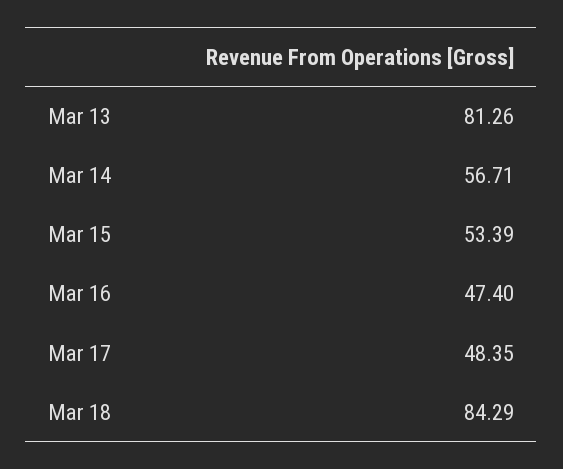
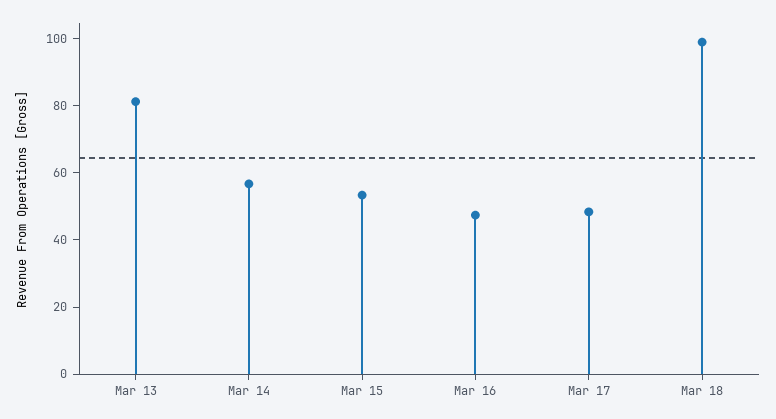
  {
    "Mar 13": 81.26,
    "Mar 14": 56.71,
    "Mar 15": 53.39,
    "Mar 16": 47.4,
    "Mar 17": 48.35,
-   "Mar 18": 84.29
+   "Mar 18": 100
  }

